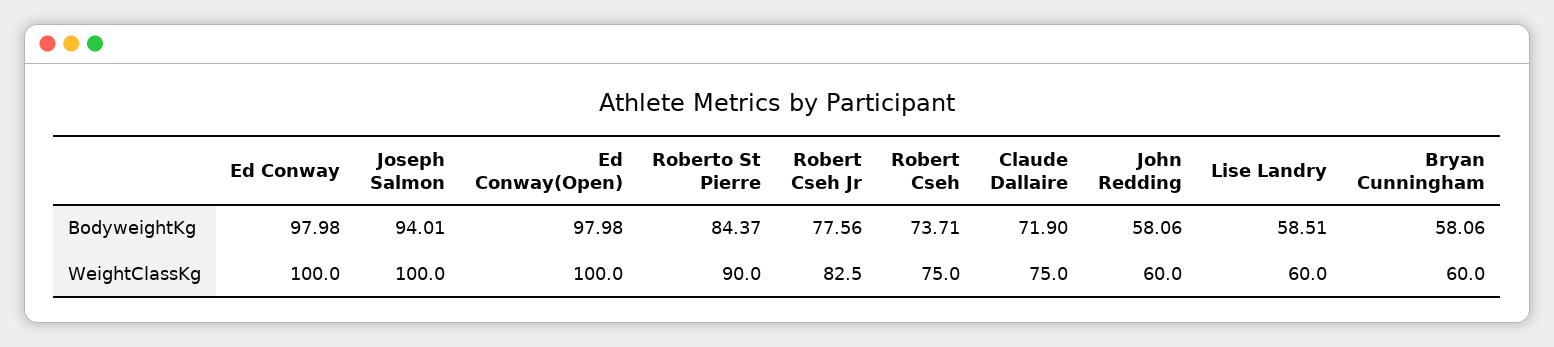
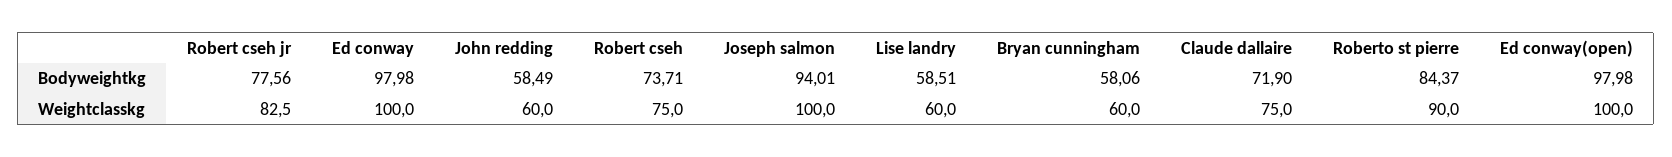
  {
    "Ed Conway": {
      "BodyweightKg": 97.98,
      "WeightClassKg": 100
    },
    "Joseph Salmon": {
      "BodyweightKg": 94.01,
      "WeightClassKg": 100
    },
    "Ed Conway(Open)": {
      "BodyweightKg": 97.98,
      "WeightClassKg": 100
    },
    "Roberto St Pierre": {
      "BodyweightKg": 84.37,
      "WeightClassKg": 90
    },
    "Robert Cseh Jr": {
      "BodyweightKg": 77.56,
      "WeightClassKg": 82.5
    },
    "Robert Cseh": {
      "BodyweightKg": 73.71,
      "WeightClassKg": 75
    },
    "Claude Dallaire": {
      "BodyweightKg": 71.9,
      "WeightClassKg": 75
    },
    "John Redding": {
-     "BodyweightKg": 58.06,
+     "BodyweightKg": 58.49,
      "WeightClassKg": 60
    },
    "Lise Landry": {
      "BodyweightKg": 58.51,
      "WeightClassKg": 60
    },
    "Bryan Cunningham": {
      "BodyweightKg": 58.06,
      "WeightClassKg": 60
    }
  }

